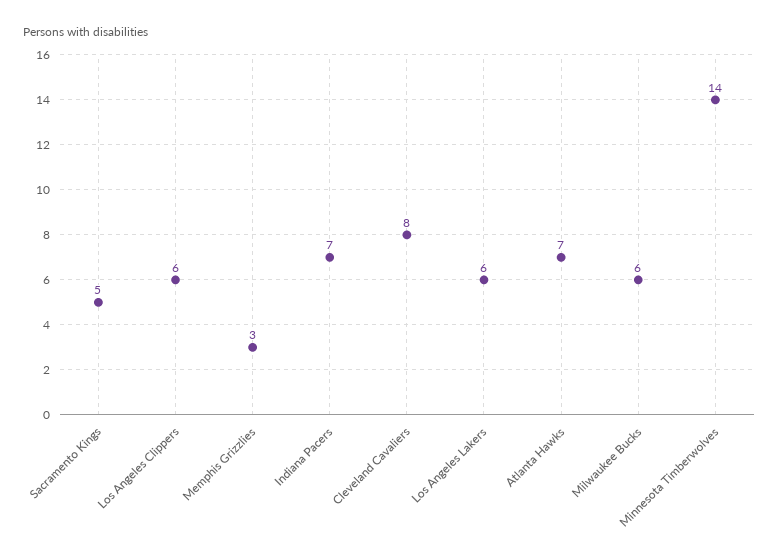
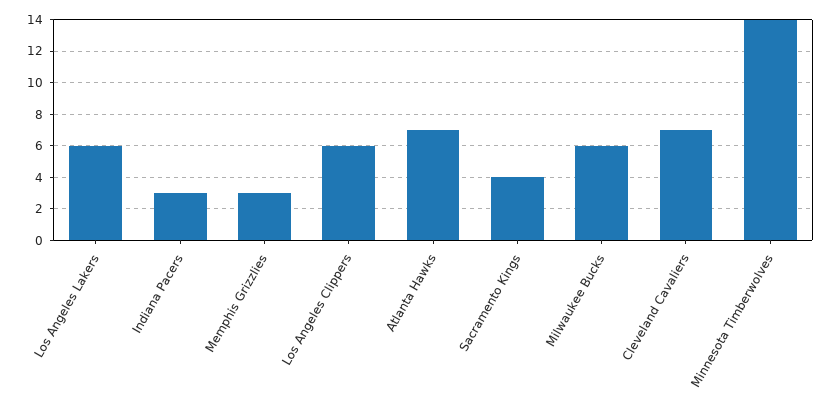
  {
-   "Sacramento Kings": 5,
+   "Sacramento Kings": 4,
    "Los Angeles Clippers": 6,
    "Memphis Grizzlies": 3,
-   "Indiana Pacers": 7,
+   "Indiana Pacers": 3,
-   "Cleveland Cavaliers": 8,
+   "Cleveland Cavaliers": 7,
    "Los Angeles Lakers": 6,
    "Atlanta Hawks": 7,
    "Milwaukee Bucks": 6,
    "Minnesota Timberwolves": 14
  }

